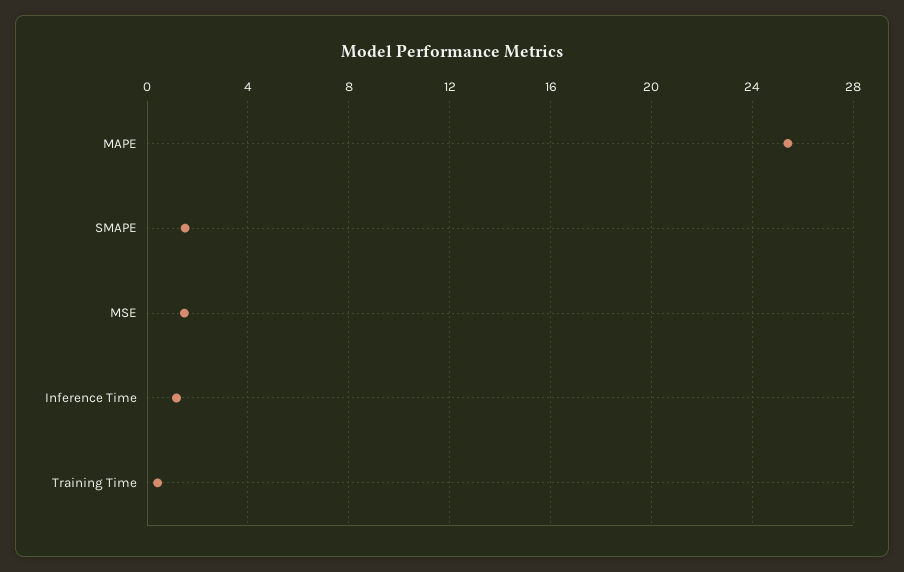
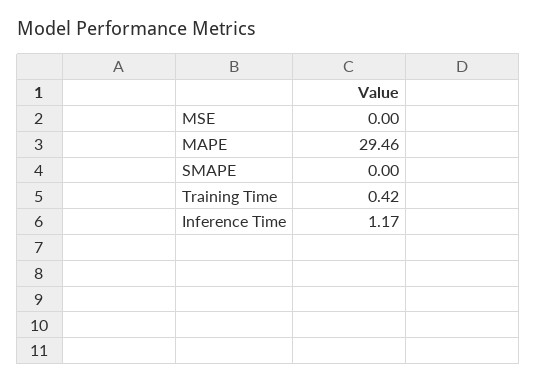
  {
-   "MAPE": 25.5,
+   "MAPE": 29.46,
-   "SMAPE": 1.5,
+   "SMAPE": 0,
-   "MSE": 1.5,
+   "MSE": 0,
    "Inference Time": 1.17,
    "Training Time": 0.42
  }

